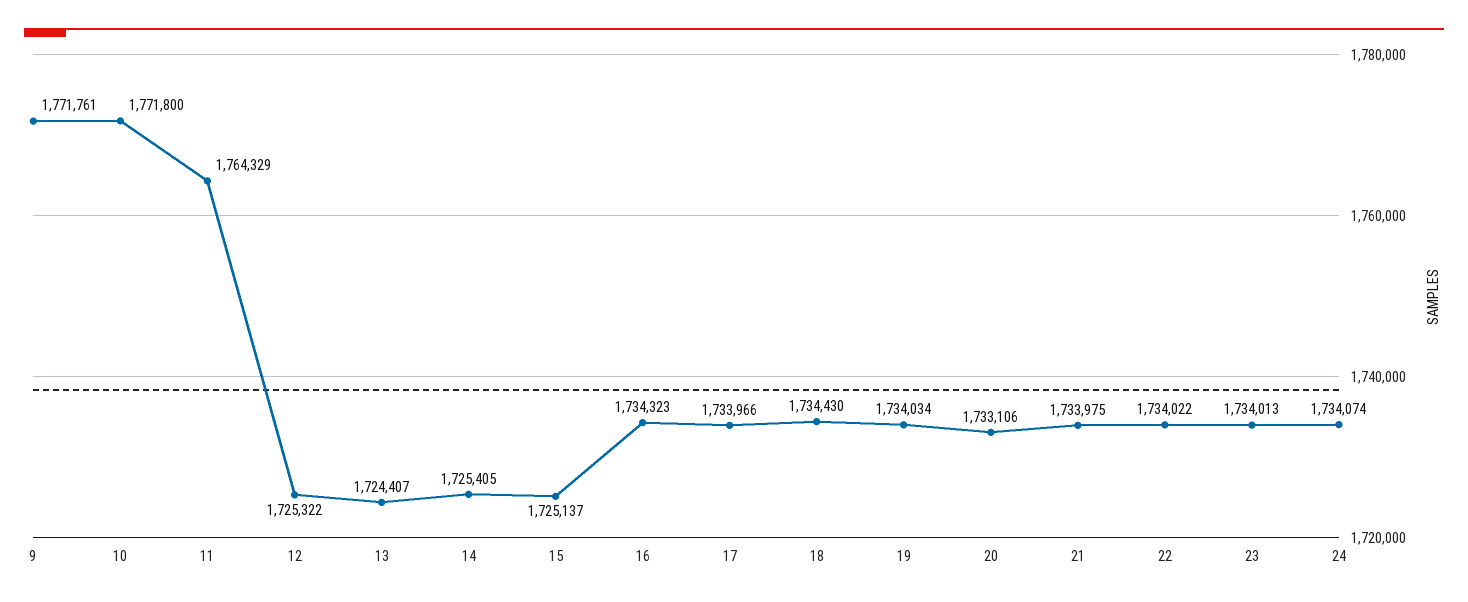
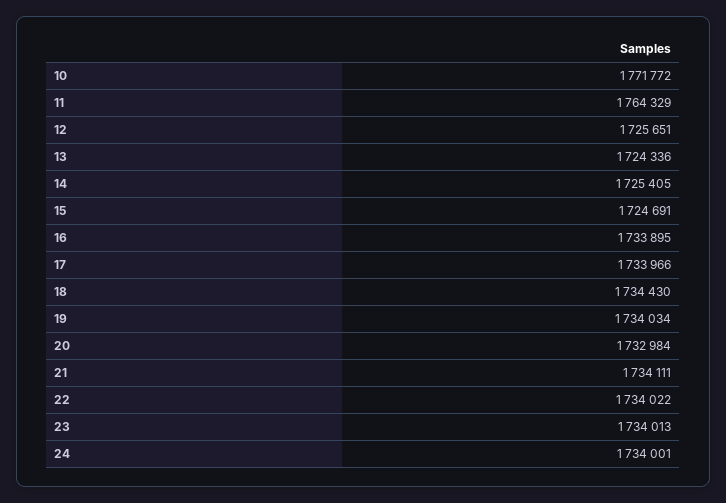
  {
-   "9": 1771761,
-   "10": 1771800,
+   "10": 1771772,
    "11": 1764329,
-   "12": 1725322,
+   "12": 1725651,
-   "13": 1724407,
+   "13": 1724336,
    "14": 1725405,
-   "15": 1725137,
+   "15": 1724691,
-   "16": 1734323,
+   "16": 1733895,
    "17": 1733966,
    "18": 1734430,
    "19": 1734034,
-   "20": 1733106,
+   "20": 1732984,
-   "21": 1733975,
+   "21": 1734111,
    "22": 1734022,
    "23": 1734013,
-   "24": 1734074
+   "24": 1734001
  }

